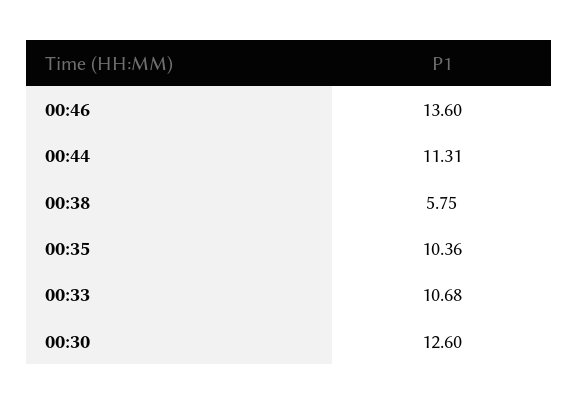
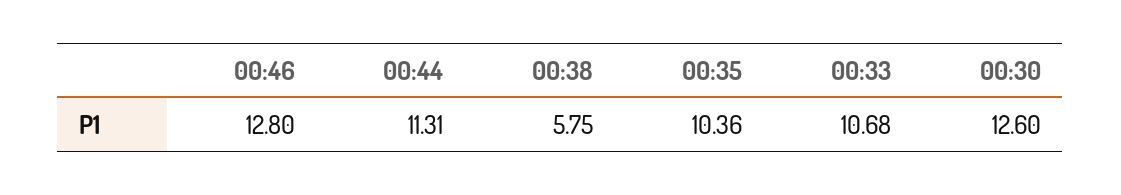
  {
-   "00:46": 13.6,
+   "00:46": 12.8,
    "00:44": 11.31,
    "00:38": 5.75,
    "00:35": 10.36,
    "00:33": 10.68,
    "00:30": 12.6
  }

